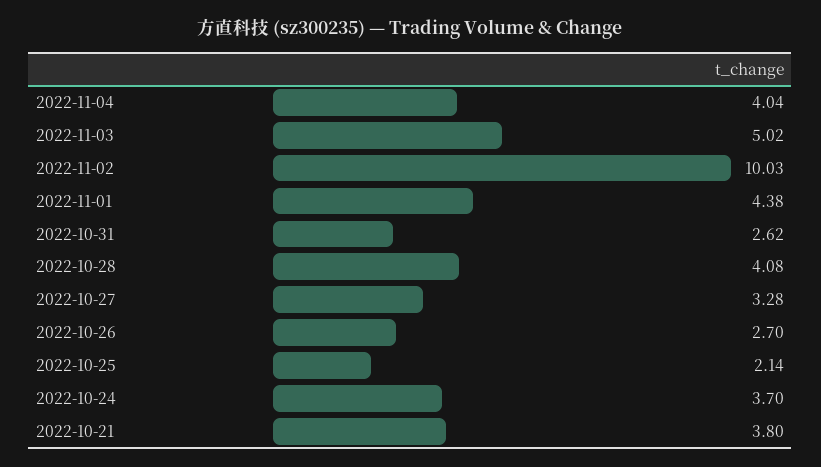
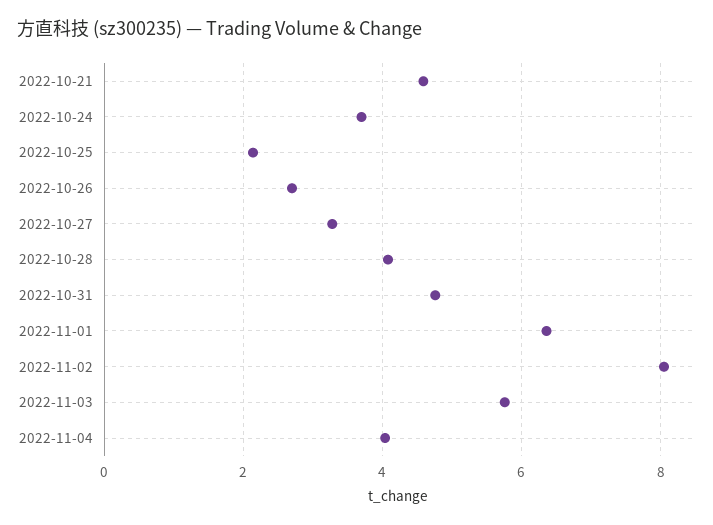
  {
    "2022-11-04": 4.04,
-   "2022-11-03": 5.02,
+   "2022-11-03": 5.8,
-   "2022-11-02": 10.03,
+   "2022-11-02": 8,
-   "2022-11-01": 4.38,
+   "2022-11-01": 6.4,
-   "2022-10-31": 2.62,
+   "2022-10-31": 4.8,
    "2022-10-28": 4.08,
    "2022-10-27": 3.28,
    "2022-10-26": 2.7,
    "2022-10-25": 2.14,
    "2022-10-24": 3.7,
-   "2022-10-21": 3.8
+   "2022-10-21": 4.6
  }

